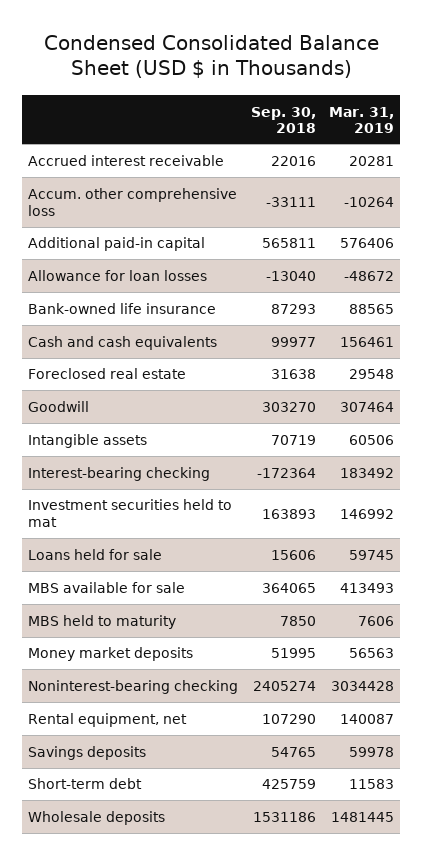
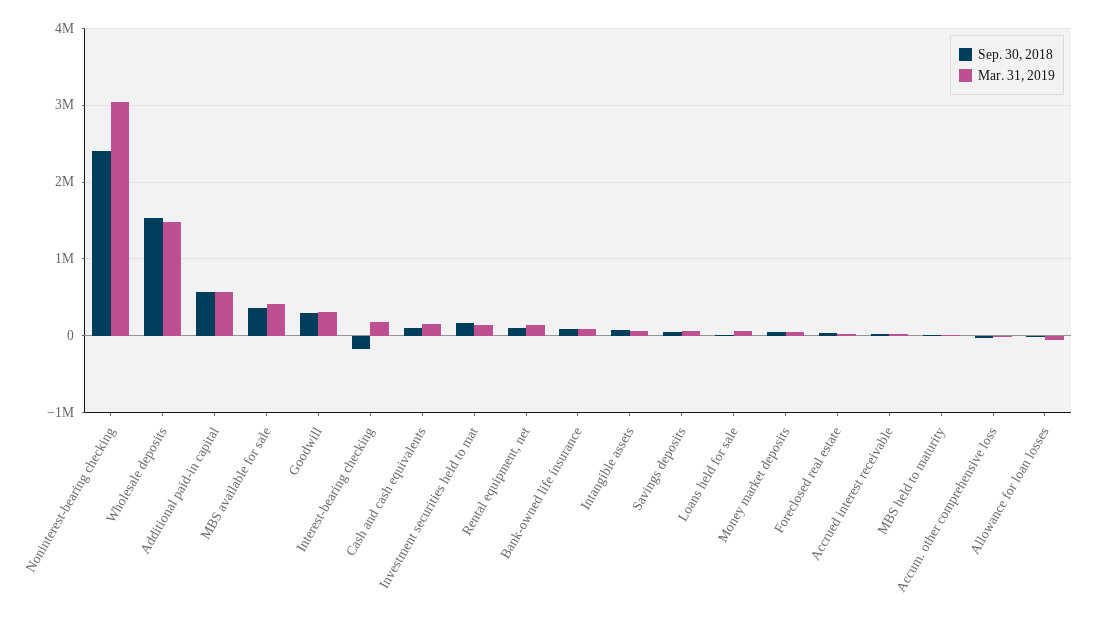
  {
    "Sep. 30, 2018": {
      "Accrued interest receivable": 22016,
      "Accum. other comprehensive loss": -33111,
      "Additional paid-in capital": 565811,
      "Allowance for loan losses": -13040,
      "Bank-owned life insurance": 87293,
      "Cash and cash equivalents": 99977,
      "Foreclosed real estate": 31638,
      "Goodwill": 303270,
      "Intangible assets": 70719,
      "Interest-bearing checking": -172364,
      "Investment securities held to mat": 163893,
      "Loans held for sale": 15606,
      "MBS available for sale": 364065,
      "MBS held to maturity": 7850,
      "Money market deposits": 51995,
      "Noninterest-bearing checking": 2405274,
      "Rental equipment, net": 107290,
      "Savings deposits": 54765,
-     "Short-term debt": 425759,
      "Wholesale deposits": 1531186
    },
    "Mar. 31, 2019": {
      "Accrued interest receivable": 20281,
      "Accum. other comprehensive loss": -10264,
      "Additional paid-in capital": 576406,
      "Allowance for loan losses": -48672,
      "Bank-owned life insurance": 88565,
      "Cash and cash equivalents": 156461,
      "Foreclosed real estate": 29548,
      "Goodwill": 307464,
      "Intangible assets": 60506,
      "Interest-bearing checking": 183492,
      "Investment securities held to mat": 146992,
      "Loans held for sale": 59745,
      "MBS available for sale": 413493,
      "MBS held to maturity": 7606,
      "Money market deposits": 56563,
      "Noninterest-bearing checking": 3034428,
      "Rental equipment, net": 140087,
      "Savings deposits": 59978,
-     "Short-term debt": 11583,
      "Wholesale deposits": 1481445
    }
  }

